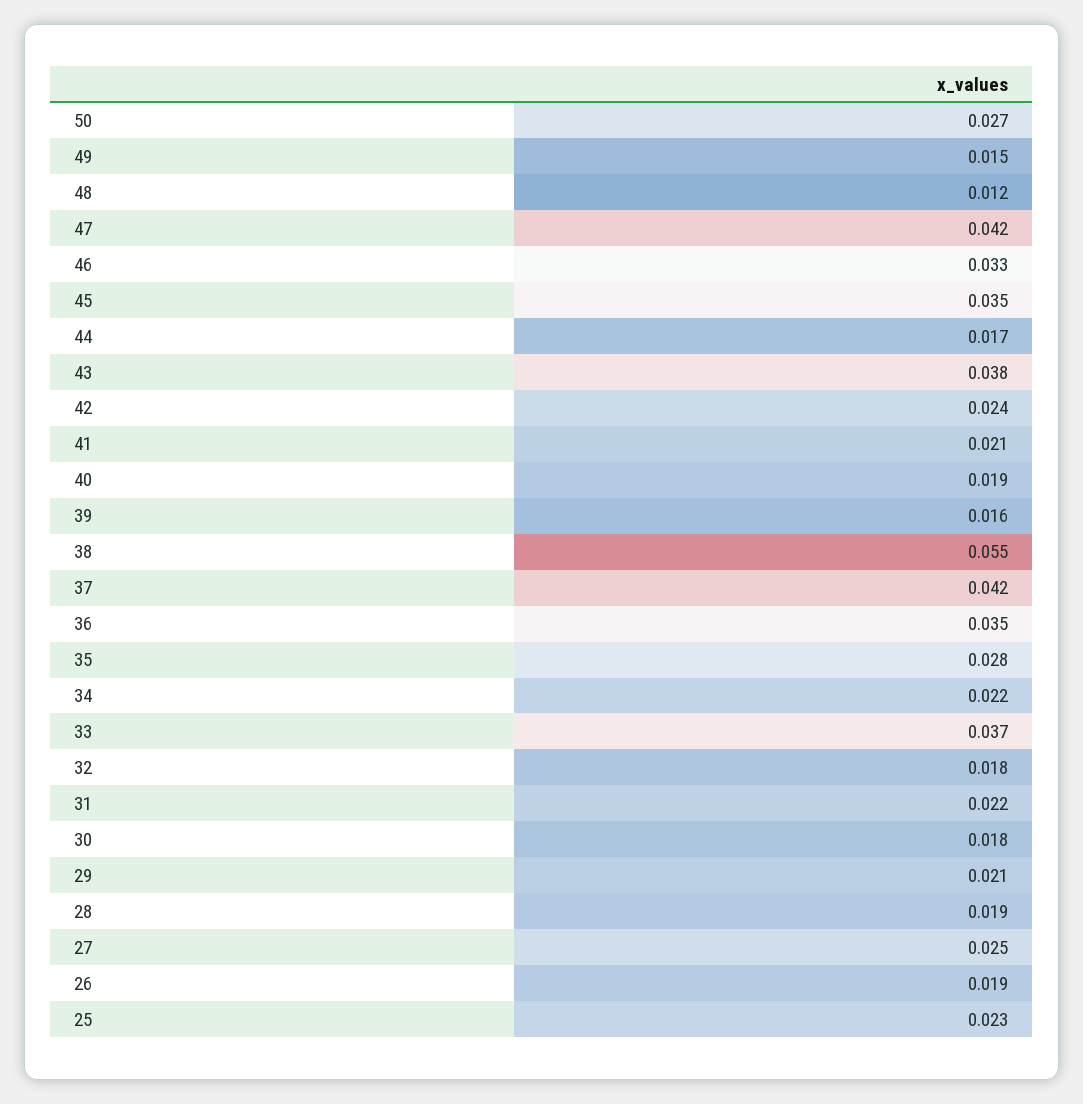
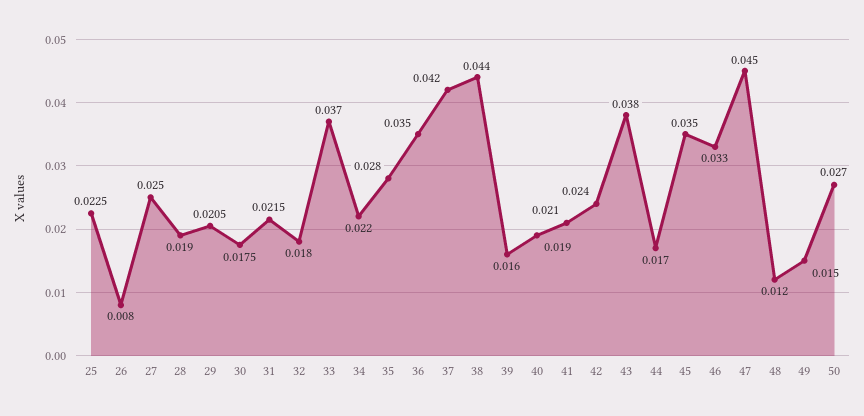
  {
    "50": 0.027,
    "49": 0.015,
    "48": 0.012,
-   "47": 0.042,
+   "47": 0.045,
    "46": 0.033,
    "45": 0.035,
    "44": 0.017,
    "43": 0.038,
    "42": 0.024,
    "41": 0.021,
    "40": 0.019,
    "39": 0.016,
-   "38": 0.055,
+   "38": 0.044,
    "37": 0.042,
    "36": 0.035,
    "35": 0.028,
    "34": 0.022,
    "33": 0.037,
    "32": 0.018,
    "31": 0.0215,
    "30": 0.0175,
    "29": 0.0205,
    "28": 0.019,
    "27": 0.025,
-   "26": 0.019,
+   "26": 0.008,
    "25": 0.0225
  }

